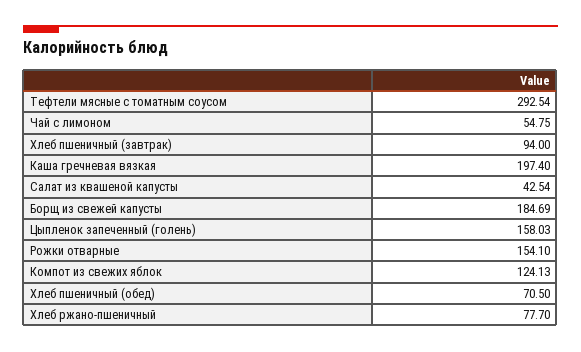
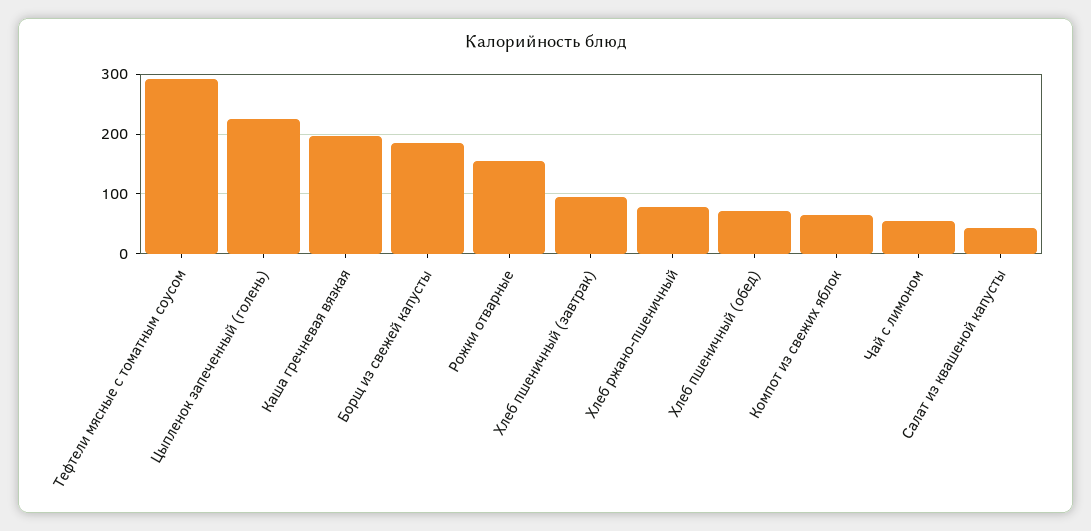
  {
    "Тефтели мясные с томатным соусом": 292.54,
    "Чай с лимоном": 54.75,
    "Хлеб пшеничный (завтрак)": 94,
    "Каша гречневая вязкая": 197.4,
    "Салат из квашеной капусты": 42.54,
    "Борщ из свежей капусты": 184.69,
-   "Цыпленок запеченный (голень)": 158.03,
+   "Цыпленок запеченный (голень)": 220,
    "Рожки отварные": 154.1,
-   "Компот из свежих яблок": 124.13,
+   "Компот из свежих яблок": 60,
    "Хлеб пшеничный (обед)": 70.5,
    "Хлеб ржано-пшеничный": 77.7
  }

